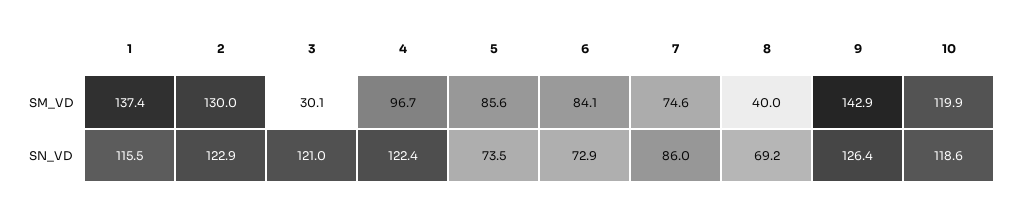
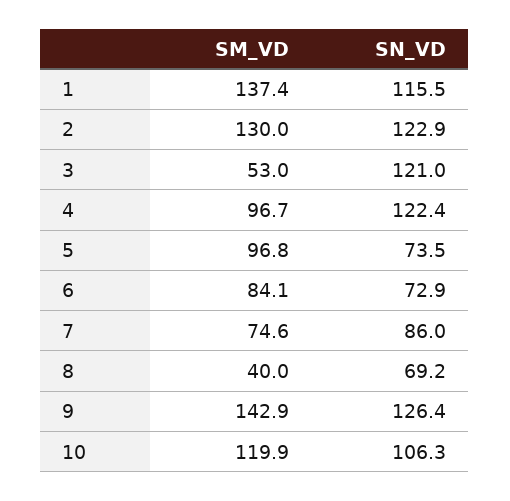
  {
    "1": {
      "SM_VD": 137.4,
      "SN_VD": 115.5
    },
    "2": {
      "SM_VD": 130,
      "SN_VD": 122.9
    },
    "3": {
-     "SM_VD": 30.1,
+     "SM_VD": 53,
      "SN_VD": 121
    },
    "4": {
      "SM_VD": 96.7,
      "SN_VD": 122.4
    },
    "5": {
-     "SM_VD": 85.6,
+     "SM_VD": 96.8,
      "SN_VD": 73.5
    },
    "6": {
      "SM_VD": 84.1,
      "SN_VD": 72.9
    },
    "7": {
      "SM_VD": 74.6,
      "SN_VD": 86
    },
    "8": {
      "SM_VD": 40,
      "SN_VD": 69.2
    },
    "9": {
      "SM_VD": 142.9,
      "SN_VD": 126.4
    },
    "10": {
      "SM_VD": 119.9,
-     "SN_VD": 118.6
+     "SN_VD": 106.3
    }
  }

